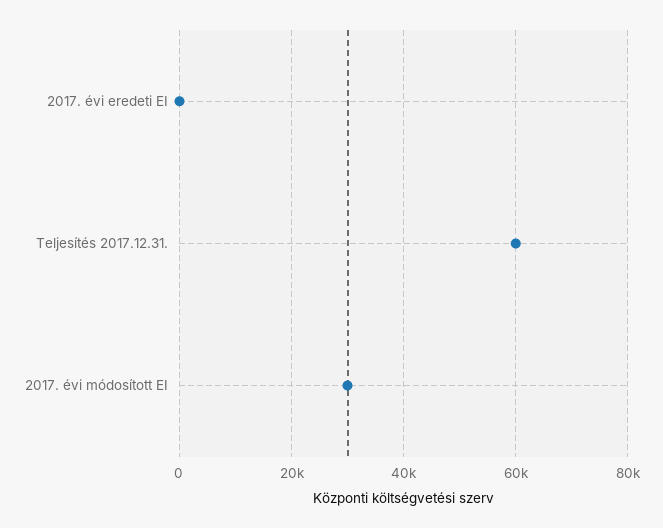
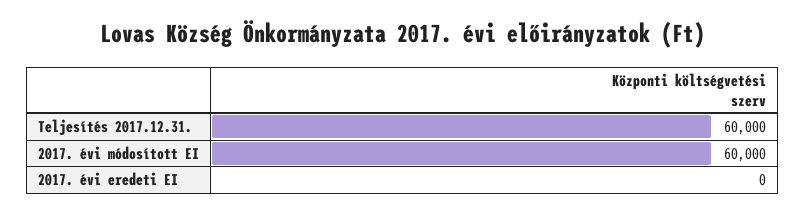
  {
    "2017. évi eredeti EI": 0,
    "Teljesítés 2017.12.31.": 60000,
-   "2017. évi módosított EI": 30000
+   "2017. évi módosított EI": 60000
  }

